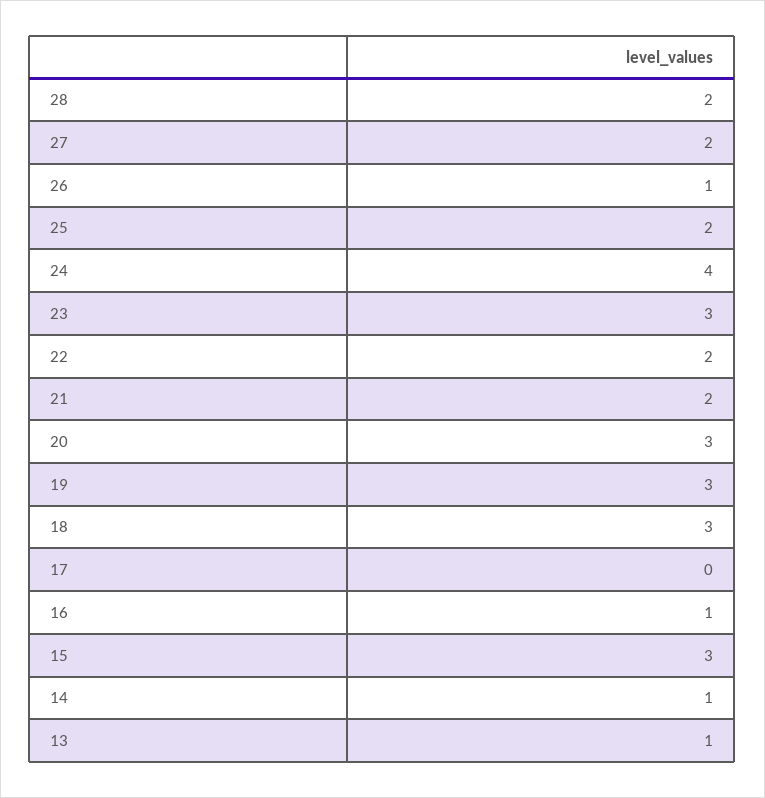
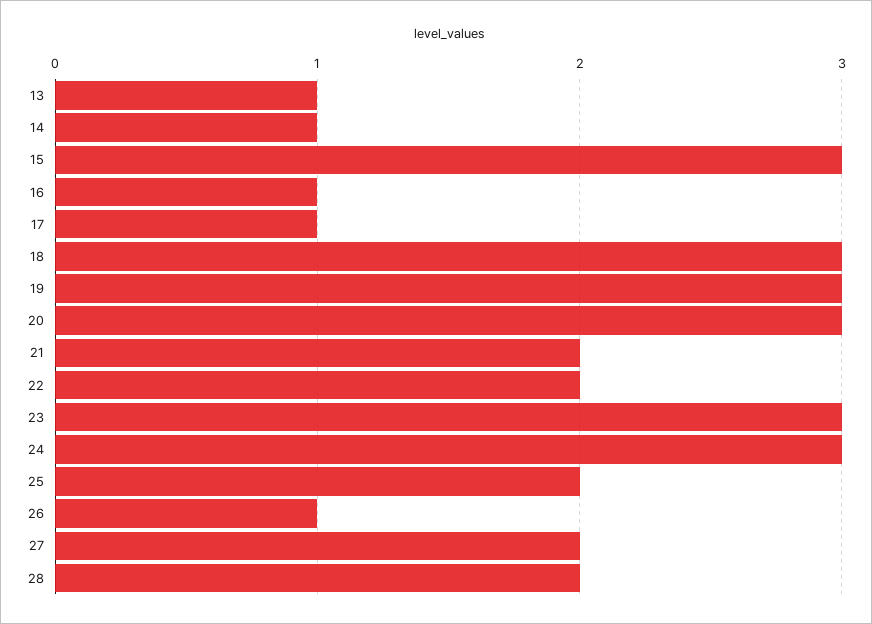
  {
    "28": 2,
    "27": 2,
    "26": 1,
    "25": 2,
-   "24": 4,
+   "24": 3,
    "23": 3,
    "22": 2,
    "21": 2,
    "20": 3,
    "19": 3,
    "18": 3,
-   "17": 0,
+   "17": 1,
    "16": 1,
    "15": 3,
    "14": 1,
    "13": 1
  }

